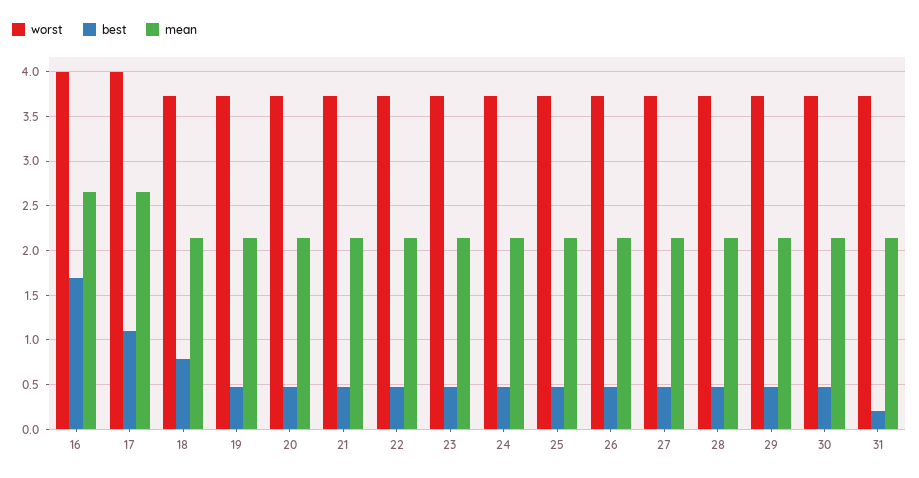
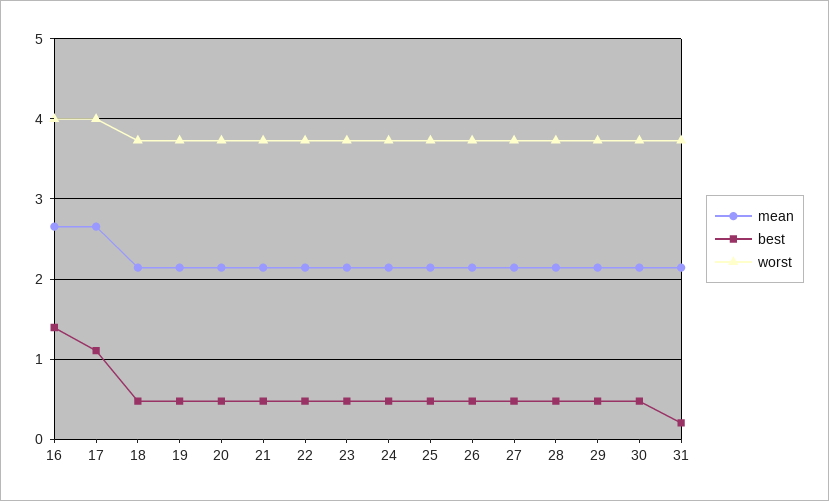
  {
    "worst": {
      "16": 4,
      "17": 4,
      "18": 3.7,
      "19": 3.7,
      "20": 3.7,
      "21": 3.7,
      "22": 3.7,
      "23": 3.7,
      "24": 3.7,
      "25": 3.7,
      "26": 3.7,
      "27": 3.7,
      "28": 3.7,
      "29": 3.7,
      "30": 3.7,
      "31": 3.7
    },
    "best": {
-     "16": 1.7,
+     "16": 1.4,
      "17": 1.1,
-     "18": 0.8,
+     "18": 0.5,
      "19": 0.5,
      "20": 0.5,
      "21": 0.5,
      "22": 0.5,
      "23": 0.5,
      "24": 0.5,
      "25": 0.5,
      "26": 0.5,
      "27": 0.5,
      "28": 0.5,
      "29": 0.5,
      "30": 0.5,
      "31": 0.2
    },
    "mean": {
      "16": 2.7,
      "17": 2.7,
      "18": 2.1,
      "19": 2.1,
      "20": 2.1,
      "21": 2.1,
      "22": 2.1,
      "23": 2.1,
      "24": 2.1,
      "25": 2.1,
      "26": 2.1,
      "27": 2.1,
      "28": 2.1,
      "29": 2.1,
      "30": 2.1,
      "31": 2.1
    }
  }

